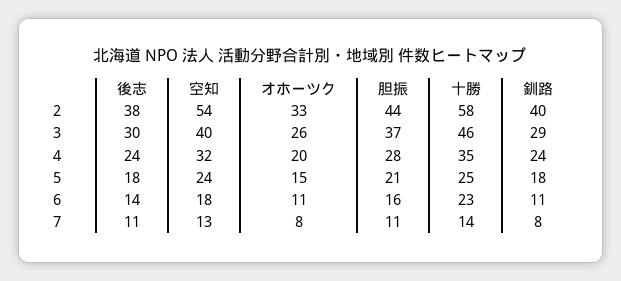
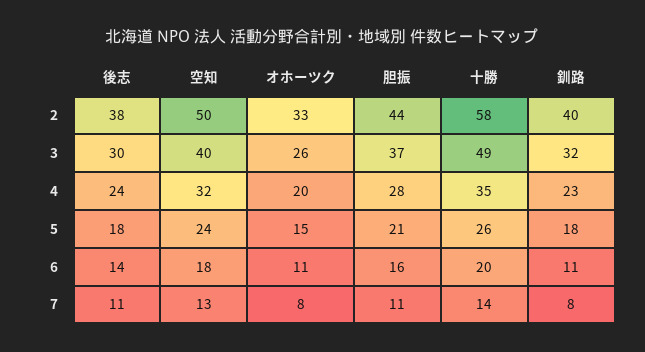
  {
    "後志": {
      "2": 38,
      "3": 30,
      "4": 24,
      "5": 18,
      "6": 14,
      "7": 11
    },
    "空知": {
-     "2": 54,
+     "2": 50,
      "3": 40,
      "4": 32,
      "5": 24,
      "6": 18,
      "7": 13
    },
    "オホーツク": {
      "2": 33,
      "3": 26,
      "4": 20,
      "5": 15,
      "6": 11,
      "7": 8
    },
    "胆振": {
      "2": 44,
      "3": 37,
      "4": 28,
      "5": 21,
      "6": 16,
      "7": 11
    },
    "十勝": {
      "2": 58,
-     "3": 46,
+     "3": 49,
      "4": 35,
-     "5": 25,
+     "5": 26,
-     "6": 23,
+     "6": 20,
      "7": 14
    },
    "釧路": {
      "2": 40,
-     "3": 29,
+     "3": 32,
-     "4": 24,
+     "4": 23,
      "5": 18,
      "6": 11,
      "7": 8
    }
  }

